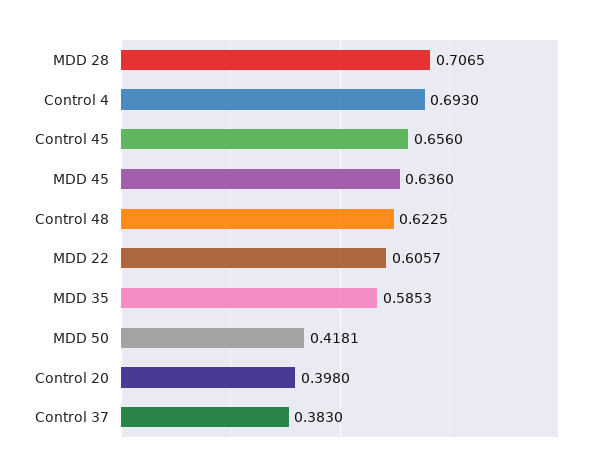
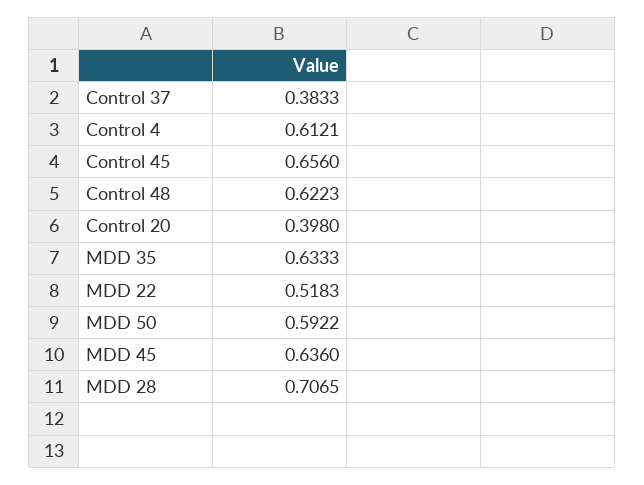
  {
    "MDD 28": 0.7065,
-   "Control 4": 0.693,
+   "Control 4": 0.6121,
    "Control 45": 0.656,
    "MDD 45": 0.636,
-   "Control 48": 0.6225,
+   "Control 48": 0.6223,
-   "MDD 22": 0.6057,
+   "MDD 22": 0.5183,
-   "MDD 35": 0.5853,
+   "MDD 35": 0.6333,
-   "MDD 50": 0.4181,
+   "MDD 50": 0.5922,
    "Control 20": 0.398,
-   "Control 37": 0.383
+   "Control 37": 0.3833
  }

